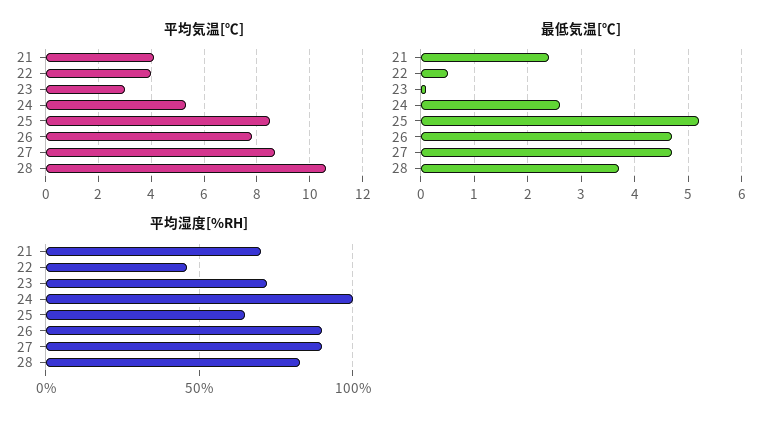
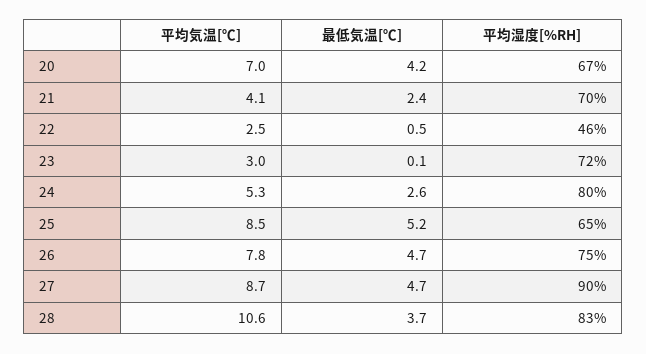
  {
    "平均気温[℃]": {
      "21": 4.1,
-     "22": 4,
+     "22": 2.5,
      "23": 3,
      "24": 5.3,
      "25": 8.5,
      "26": 7.8,
      "27": 8.7,
-     "28": 10.6
+     "28": 10.6,
+     "20": 7
    },
    "最低気温[℃]": {
      "21": 2.4,
      "22": 0.5,
      "23": 0.1,
      "24": 2.6,
      "25": 5.2,
      "26": 4.7,
      "27": 4.7,
-     "28": 3.7
+     "28": 3.7,
+     "20": 4.2
    },
    "平均湿度[%RH]": {
      "21": 70,
      "22": 46,
      "23": 72,
-     "24": 100,
+     "24": 80,
      "25": 65,
-     "26": 90,
+     "26": 75,
      "27": 90,
-     "28": 83
+     "28": 83,
+     "20": 67
    }
  }

